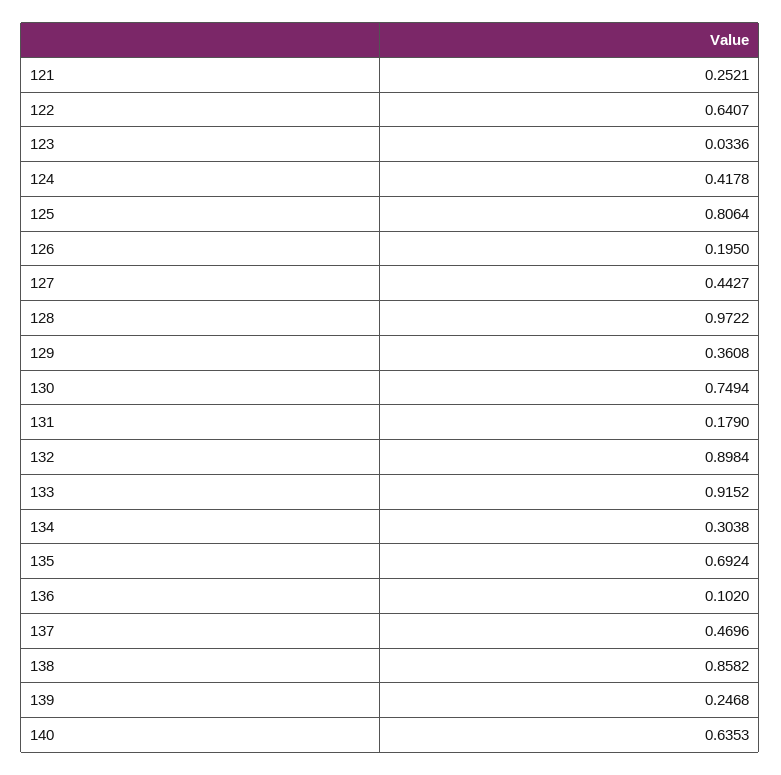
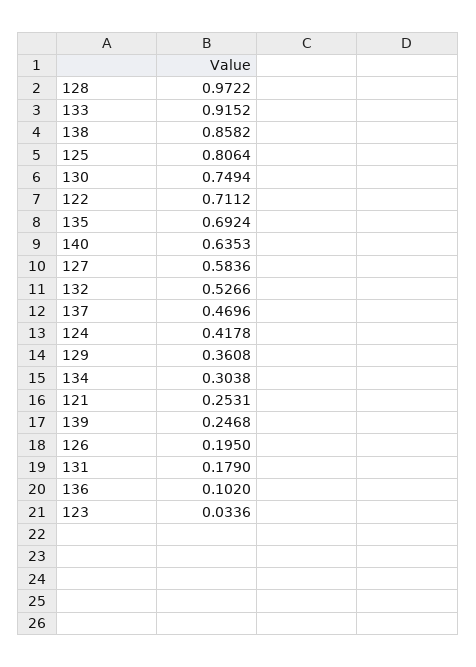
  {
-   "121": 0.2521,
+   "121": 0.2531,
-   "122": 0.6407,
+   "122": 0.7112,
    "123": 0.0336,
    "124": 0.4178,
    "125": 0.8064,
    "126": 0.195,
-   "127": 0.4427,
+   "127": 0.5836,
    "128": 0.9722,
    "129": 0.3608,
    "130": 0.7494,
    "131": 0.179,
-   "132": 0.8984,
+   "132": 0.5266,
    "133": 0.9152,
    "134": 0.3038,
    "135": 0.6924,
    "136": 0.102,
    "137": 0.4696,
    "138": 0.8582,
    "139": 0.2468,
    "140": 0.6353
  }

